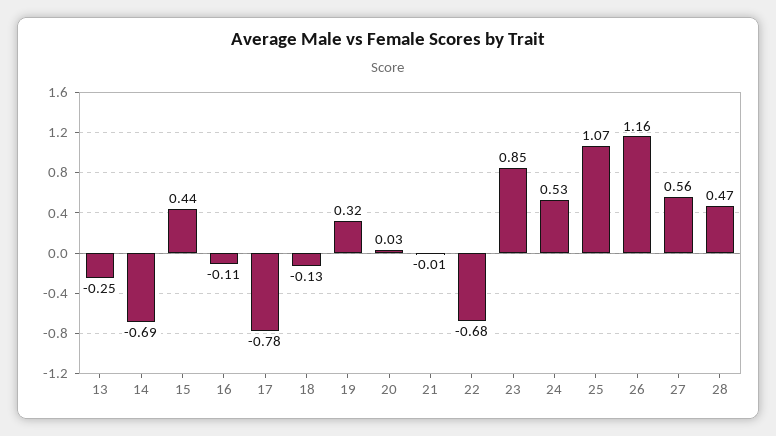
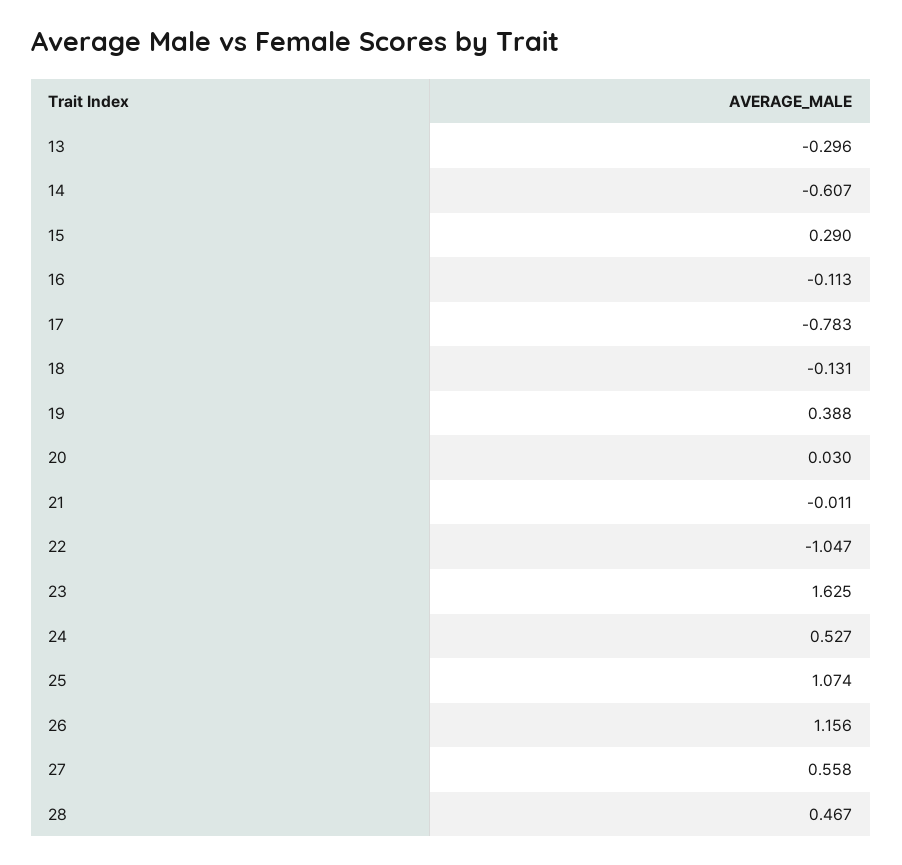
  {
-   "13": -0.25,
+   "13": -0.296,
-   "14": -0.69,
+   "14": -0.607,
-   "15": 0.44,
+   "15": 0.29,
    "16": -0.113,
    "17": -0.783,
    "18": -0.131,
-   "19": 0.32,
+   "19": 0.388,
    "20": 0.03,
    "21": -0.011,
-   "22": -0.68,
+   "22": -1.047,
-   "23": 0.85,
+   "23": 1.625,
    "24": 0.527,
    "25": 1.074,
    "26": 1.156,
    "27": 0.558,
    "28": 0.467
  }

